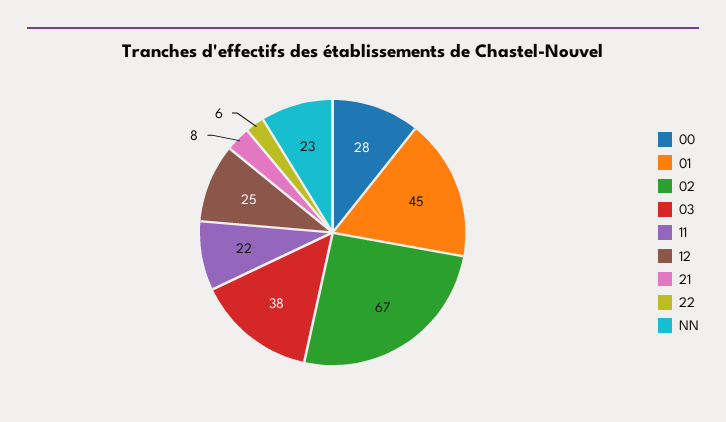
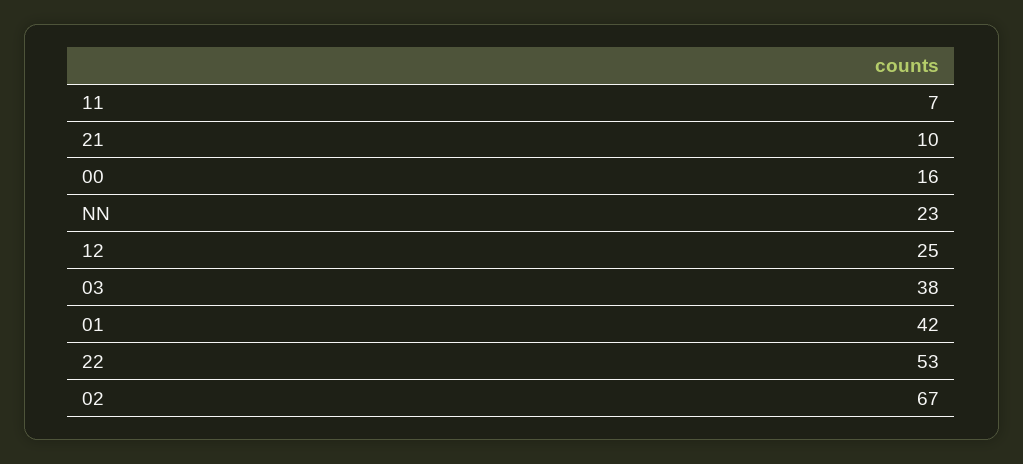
  {
-   "00": 28,
+   "00": 16,
-   "01": 45,
+   "01": 42,
    "02": 67,
    "03": 38,
-   "11": 22,
+   "11": 7,
    "12": 25,
-   "21": 8,
+   "21": 10,
-   "22": 6,
+   "22": 53,
    "NN": 23
  }

